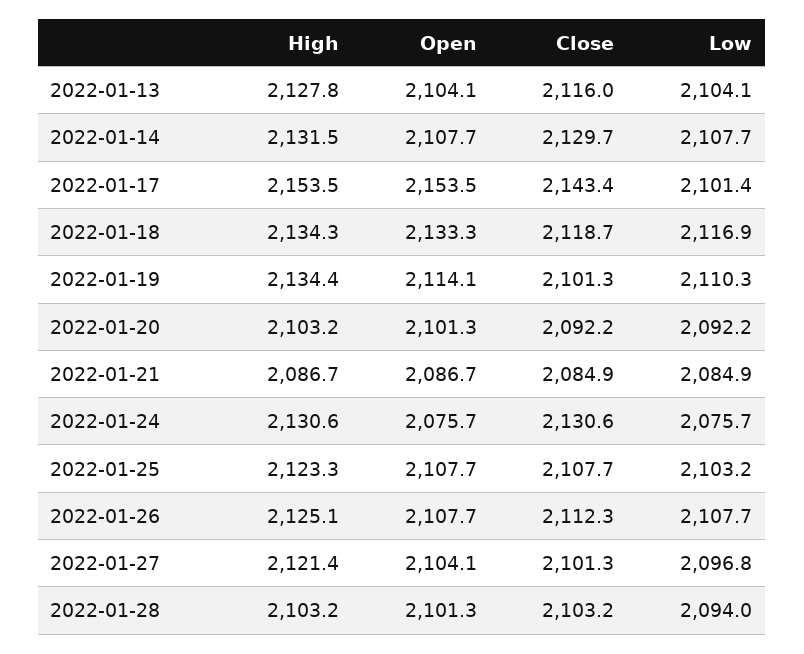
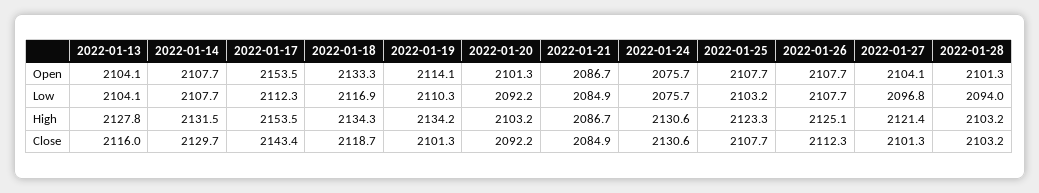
  {
    "High": {
      "2022-01-13": 2127.8,
      "2022-01-14": 2131.5,
      "2022-01-17": 2153.5,
      "2022-01-18": 2134.3,
-     "2022-01-19": 2134.4,
+     "2022-01-19": 2134.2,
      "2022-01-20": 2103.2,
      "2022-01-21": 2086.7,
      "2022-01-24": 2130.6,
      "2022-01-25": 2123.3,
      "2022-01-26": 2125.1,
      "2022-01-27": 2121.4,
      "2022-01-28": 2103.2
    },
    "Open": {
      "2022-01-13": 2104.1,
      "2022-01-14": 2107.7,
      "2022-01-17": 2153.5,
      "2022-01-18": 2133.3,
      "2022-01-19": 2114.1,
      "2022-01-20": 2101.3,
      "2022-01-21": 2086.7,
      "2022-01-24": 2075.7,
      "2022-01-25": 2107.7,
      "2022-01-26": 2107.7,
      "2022-01-27": 2104.1,
      "2022-01-28": 2101.3
    },
    "Close": {
      "2022-01-13": 2116,
      "2022-01-14": 2129.7,
      "2022-01-17": 2143.4,
      "2022-01-18": 2118.7,
      "2022-01-19": 2101.3,
      "2022-01-20": 2092.2,
      "2022-01-21": 2084.9,
      "2022-01-24": 2130.6,
      "2022-01-25": 2107.7,
      "2022-01-26": 2112.3,
      "2022-01-27": 2101.3,
      "2022-01-28": 2103.2
    },
    "Low": {
      "2022-01-13": 2104.1,
      "2022-01-14": 2107.7,
-     "2022-01-17": 2101.4,
+     "2022-01-17": 2112.3,
      "2022-01-18": 2116.9,
      "2022-01-19": 2110.3,
      "2022-01-20": 2092.2,
      "2022-01-21": 2084.9,
      "2022-01-24": 2075.7,
      "2022-01-25": 2103.2,
      "2022-01-26": 2107.7,
      "2022-01-27": 2096.8,
      "2022-01-28": 2094
    }
  }

